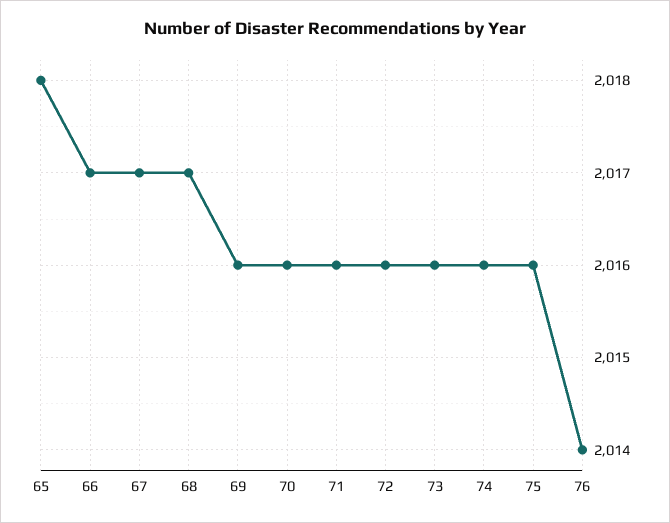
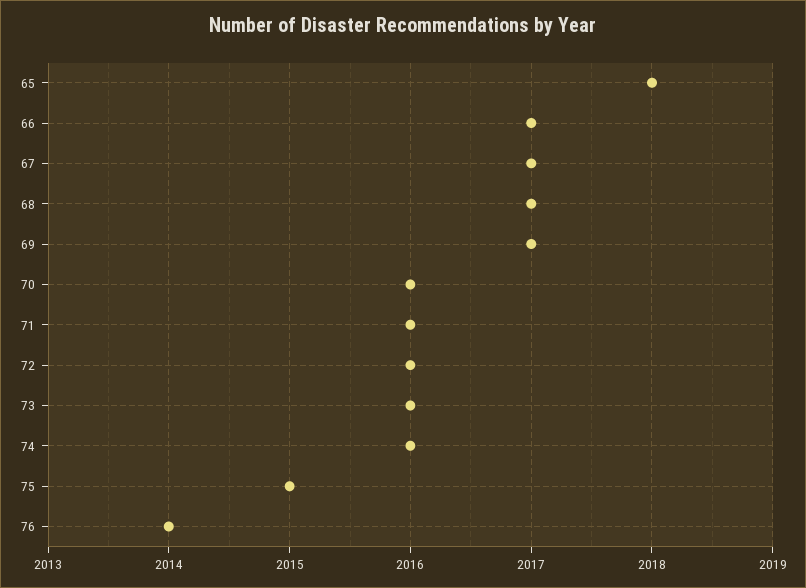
  {
    "65": 2018,
    "66": 2017,
    "67": 2017,
    "68": 2017,
-   "69": 2016,
+   "69": 2017,
    "70": 2016,
    "71": 2016,
    "72": 2016,
    "73": 2016,
    "74": 2016,
-   "75": 2016,
+   "75": 2015,
    "76": 2014
  }

